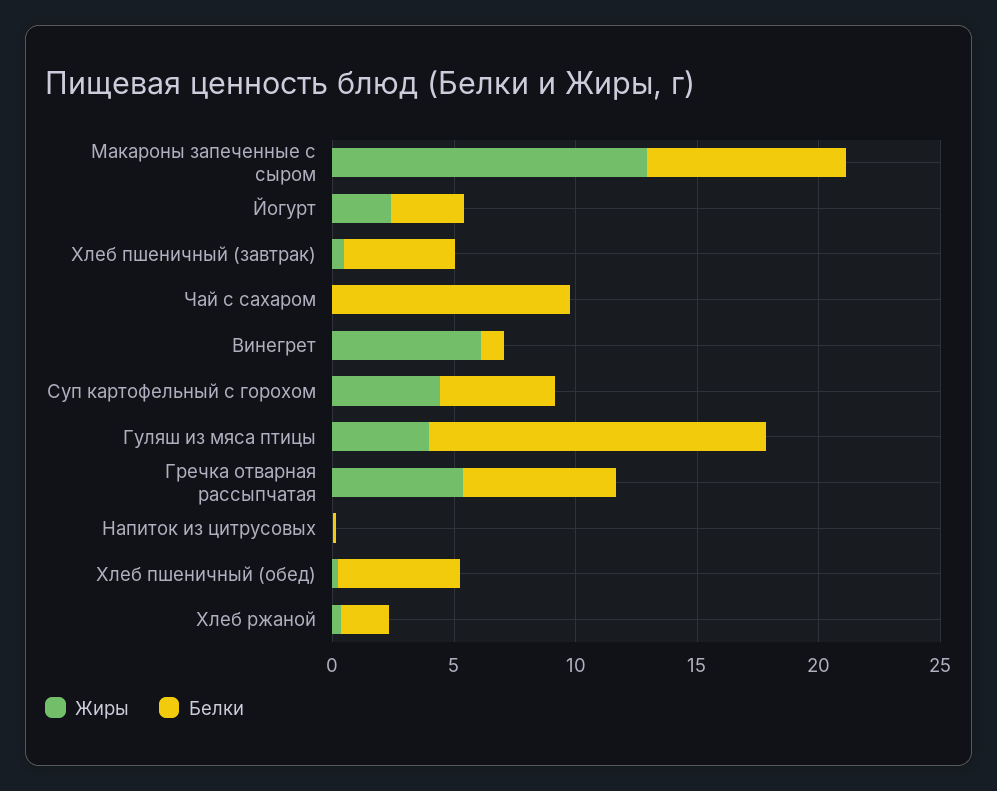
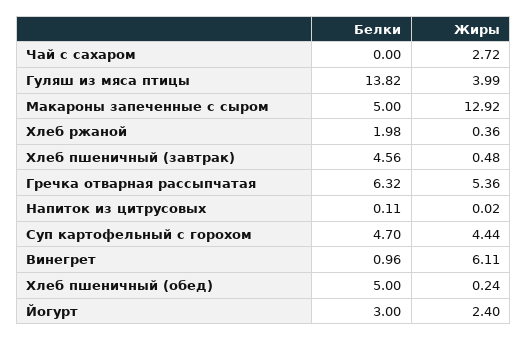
  {
    "Жиры": {
      "Макароны запеченные с сыром": 12.92,
      "Йогурт": 2.4,
      "Хлеб пшеничный (завтрак)": 0.48,
-     "Чай с сахаром": 0,
+     "Чай с сахаром": 2.72,
      "Винегрет": 6.11,
      "Суп картофельный с горохом": 4.44,
      "Гуляш из мяса птицы": 3.99,
      "Гречка отварная рассыпчатая": 5.36,
      "Напиток из цитрусовых": 0.02,
      "Хлеб пшеничный (обед)": 0.24,
      "Хлеб ржаной": 0.36
    },
    "Белки": {
-     "Макароны запеченные с сыром": 8,
+     "Макароны запеченные с сыром": 5,
      "Йогурт": 3,
      "Хлеб пшеничный (завтрак)": 4.56,
-     "Чай с сахаром": 10,
+     "Чай с сахаром": 0,
      "Винегрет": 0.96,
      "Суп картофельный с горохом": 4.7,
      "Гуляш из мяса птицы": 13.82,
      "Гречка отварная рассыпчатая": 6.32,
      "Напиток из цитрусовых": 0.11,
      "Хлеб пшеничный (обед)": 5,
      "Хлеб ржаной": 1.98
    }
  }

